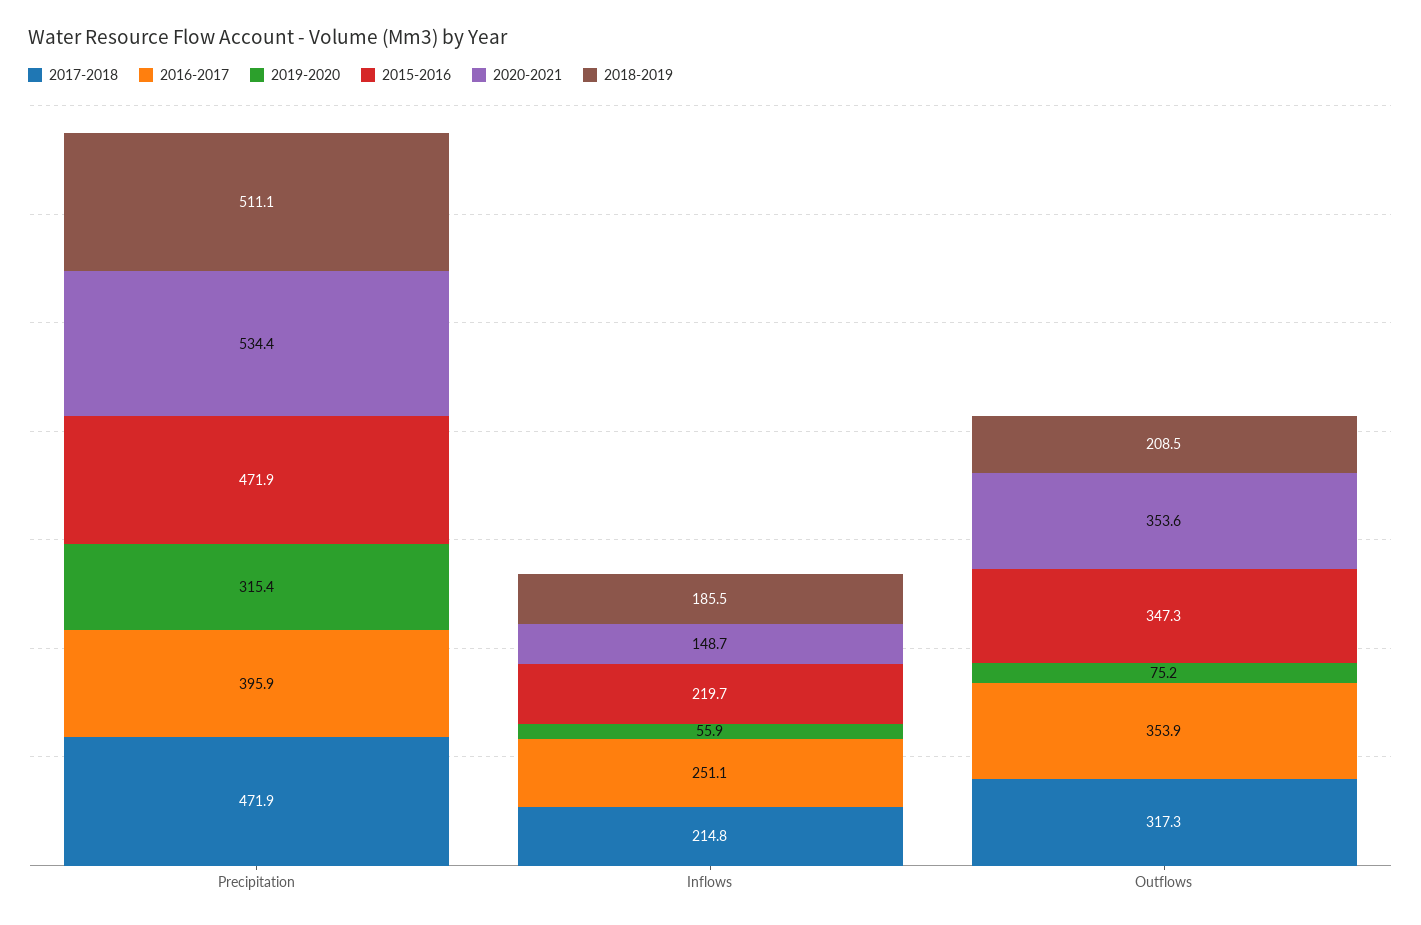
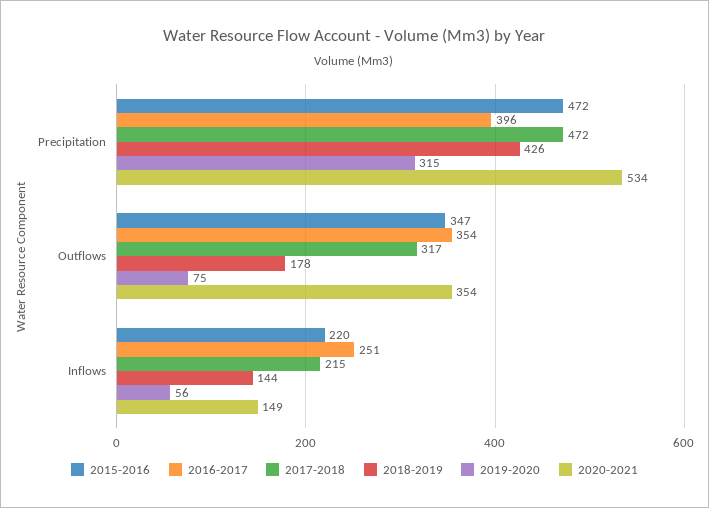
  {
    "2017-2018": {
      "Precipitation": 471.9,
      "Inflows": 214.8,
      "Outflows": 317.3
    },
    "2016-2017": {
      "Precipitation": 395.9,
      "Inflows": 251.1,
      "Outflows": 353.9
    },
    "2019-2020": {
      "Precipitation": 315.4,
      "Inflows": 55.9,
      "Outflows": 75.2
    },
    "2015-2016": {
      "Precipitation": 471.9,
      "Inflows": 219.7,
      "Outflows": 347.3
    },
    "2020-2021": {
      "Precipitation": 534.4,
      "Inflows": 148.7,
      "Outflows": 353.6
    },
    "2018-2019": {
-     "Precipitation": 511.1,
+     "Precipitation": 426,
-     "Inflows": 185.5,
+     "Inflows": 144,
-     "Outflows": 208.5
+     "Outflows": 178
    }
  }

